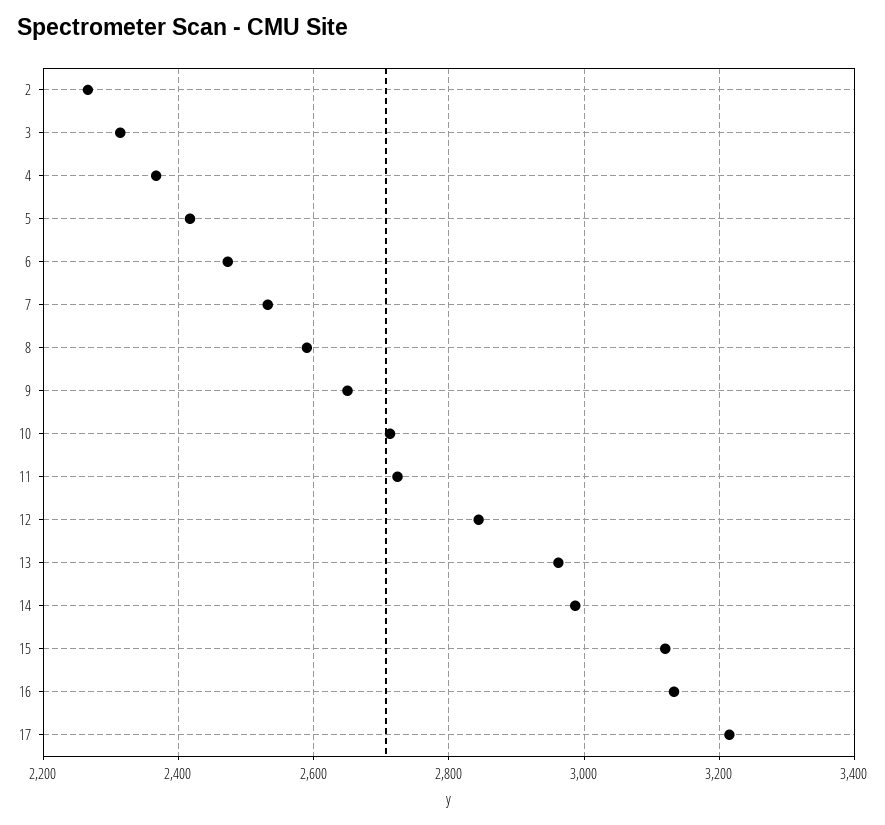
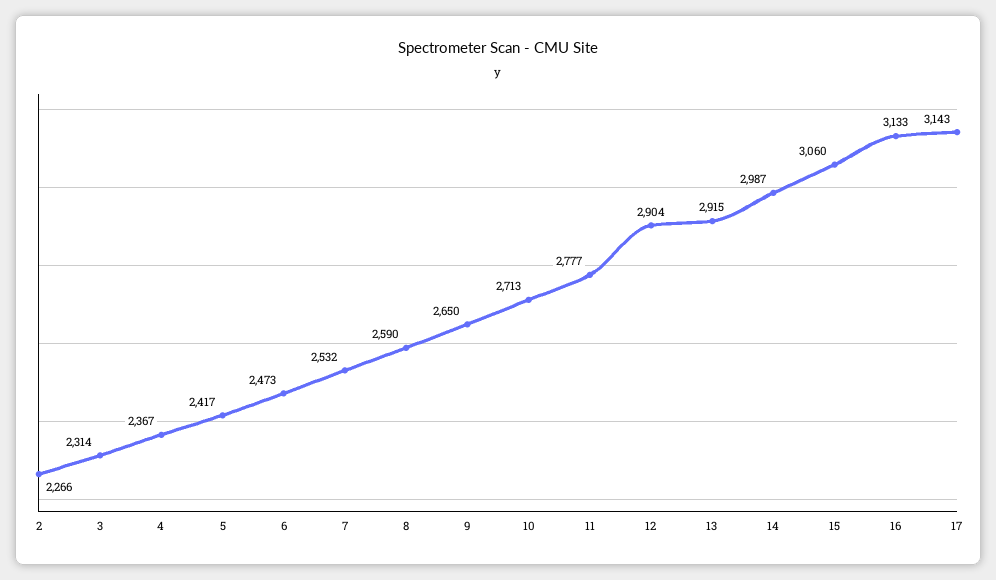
  {
    "2": 2266,
    "3": 2314,
    "4": 2367,
    "5": 2417,
    "6": 2473,
    "7": 2532,
    "8": 2590,
    "9": 2650,
    "10": 2713,
-   "11": 2720,
+   "11": 2777,
-   "12": 2840,
+   "12": 2904,
-   "13": 2960,
+   "13": 2915,
    "14": 2987,
-   "15": 3120,
+   "15": 3060,
    "16": 3133,
-   "17": 3220
+   "17": 3143
  }

